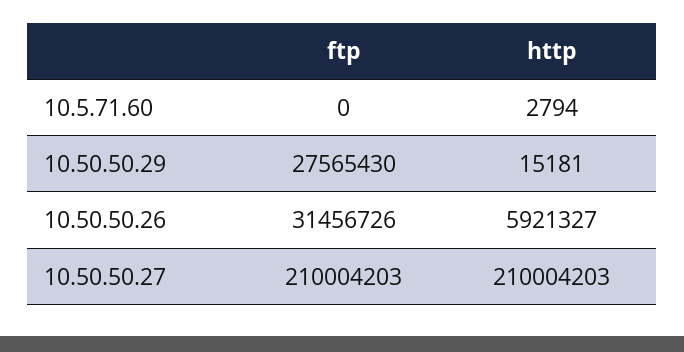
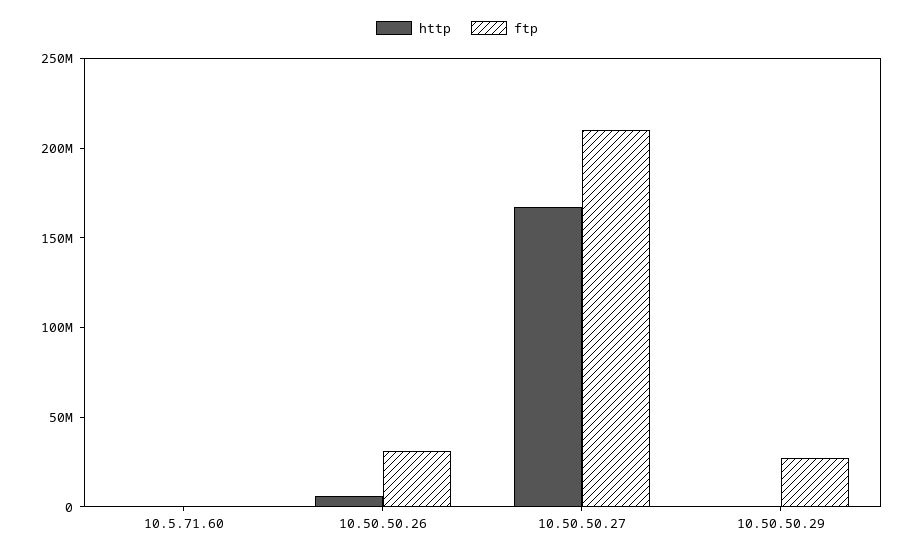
  {
    "ftp": {
      "10.5.71.60": 0,
      "10.50.50.29": 27565430,
      "10.50.50.26": 31456726,
      "10.50.50.27": 210004203
    },
    "http": {
      "10.5.71.60": 2794,
      "10.50.50.29": 15181,
      "10.50.50.26": 5921327,
-     "10.50.50.27": 210004203
+     "10.50.50.27": 170000000
    }
  }

